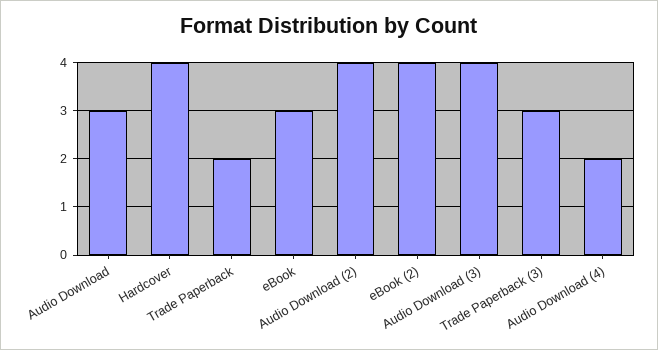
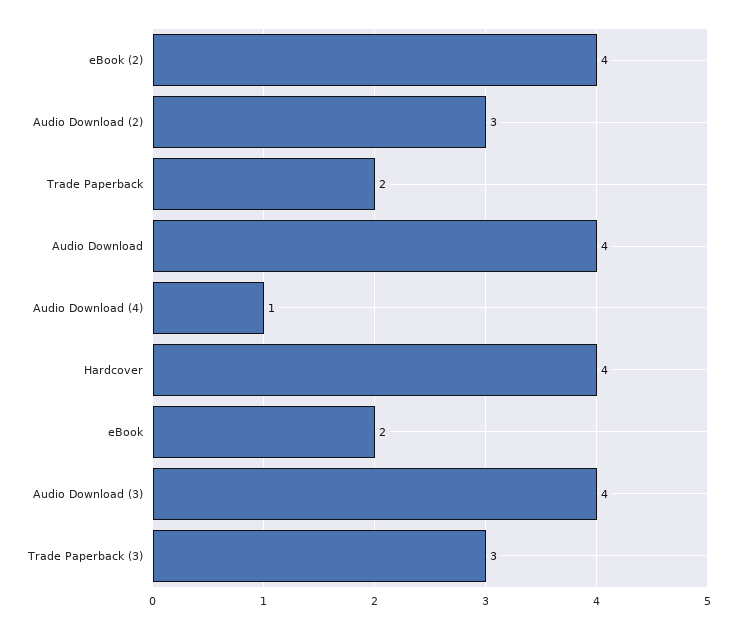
  {
-   "Audio Download": 3,
+   "Audio Download": 4,
    "Hardcover": 4,
    "Trade Paperback": 2,
-   "eBook": 3,
+   "eBook": 2,
-   "Audio Download (2)": 4,
+   "Audio Download (2)": 3,
    "eBook (2)": 4,
    "Audio Download (3)": 4,
    "Trade Paperback (3)": 3,
-   "Audio Download (4)": 2
+   "Audio Download (4)": 1
  }

